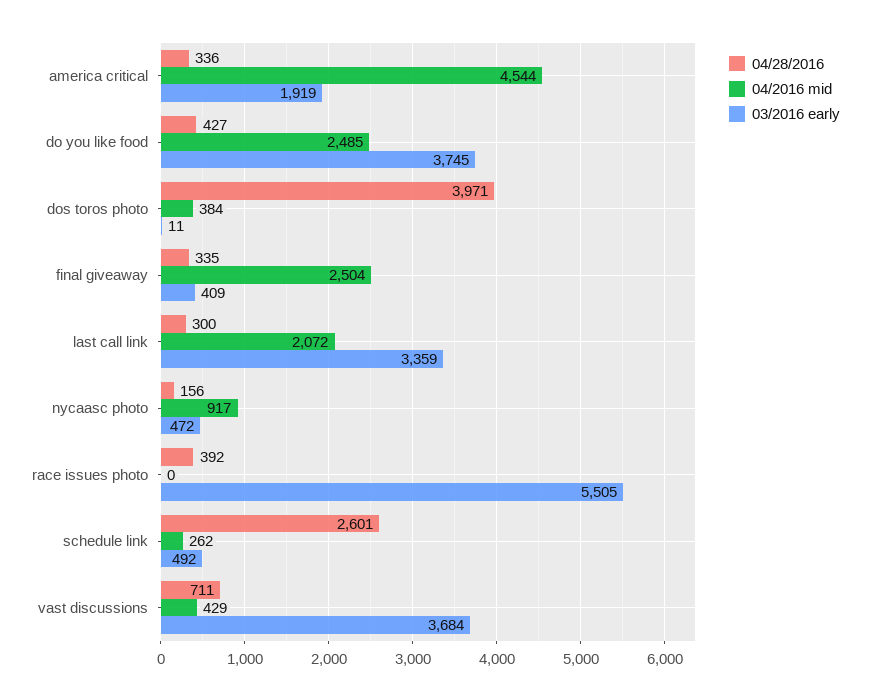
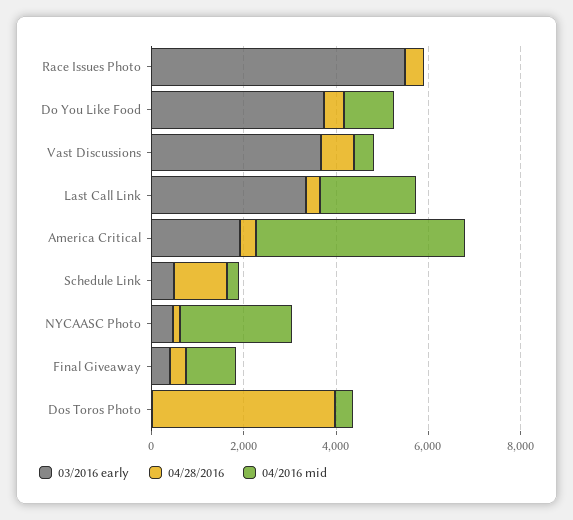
  {
    "04/28/2016": {
      "america critical": 336,
      "do you like food": 427,
      "dos toros photo": 3971,
      "final giveaway": 335,
      "last call link": 300,
      "nycaasc photo": 156,
      "race issues photo": 392,
-     "schedule link": 2601,
+     "schedule link": 1000,
      "vast discussions": 711
    },
    "04/2016 mid": {
      "america critical": 4544,
-     "do you like food": 2485,
+     "do you like food": 1000,
      "dos toros photo": 384,
-     "final giveaway": 2504,
+     "final giveaway": 1000,
      "last call link": 2072,
-     "nycaasc photo": 917,
+     "nycaasc photo": 2500,
      "race issues photo": 0,
      "schedule link": 262,
      "vast discussions": 429
    },
    "03/2016 early": {
      "america critical": 1919,
      "do you like food": 3745,
      "dos toros photo": 11,
      "final giveaway": 409,
      "last call link": 3359,
      "nycaasc photo": 472,
      "race issues photo": 5505,
      "schedule link": 492,
      "vast discussions": 3684
    }
  }

